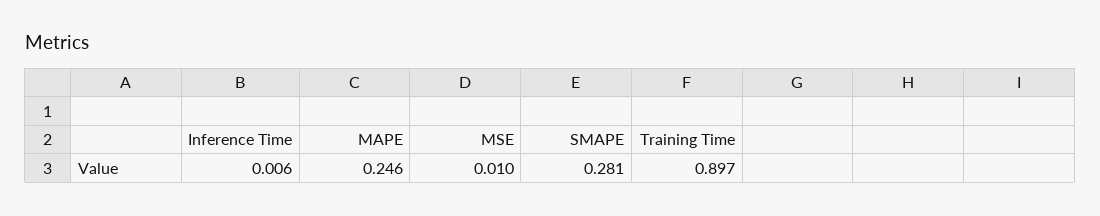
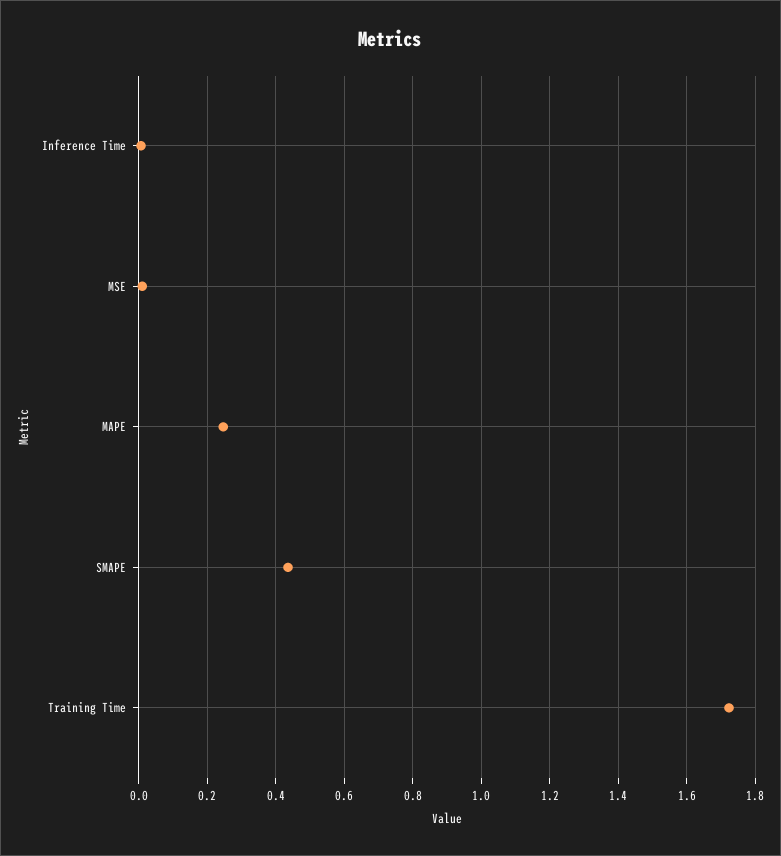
  {
    "Inference Time": 0.006,
    "MAPE": 0.246,
    "MSE": 0.01,
-   "SMAPE": 0.281,
+   "SMAPE": 0.44,
-   "Training Time": 0.897
+   "Training Time": 1.72
  }

